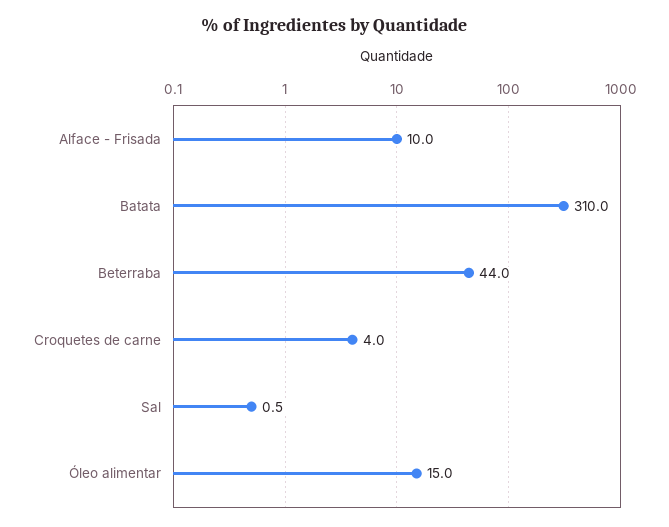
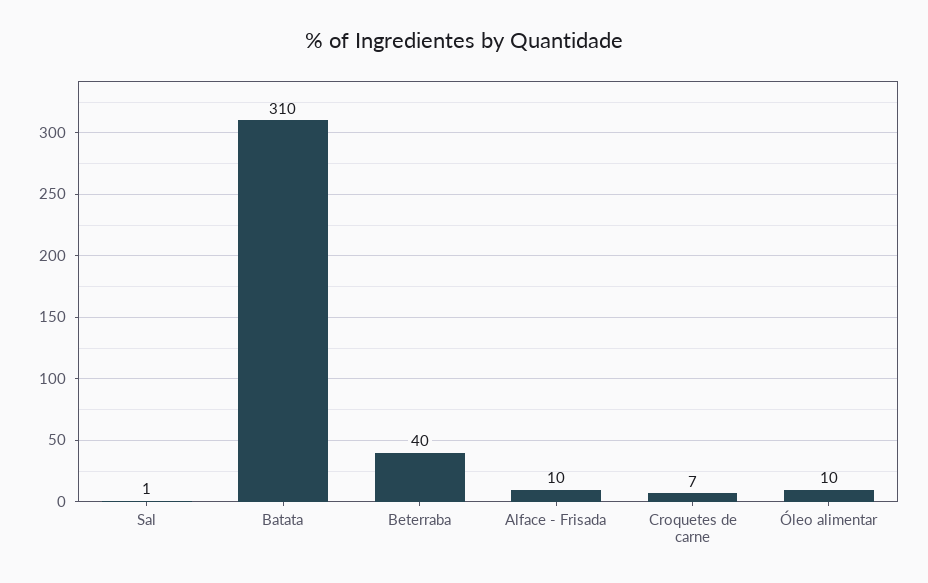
  {
    "Alface - Frisada": 10,
    "Batata": 310,
-   "Beterraba": 44,
+   "Beterraba": 40,
-   "Croquetes de carne": 4,
+   "Croquetes de carne": 7,
    "Sal": 0.5,
-   "Óleo alimentar": 15
+   "Óleo alimentar": 10
  }

